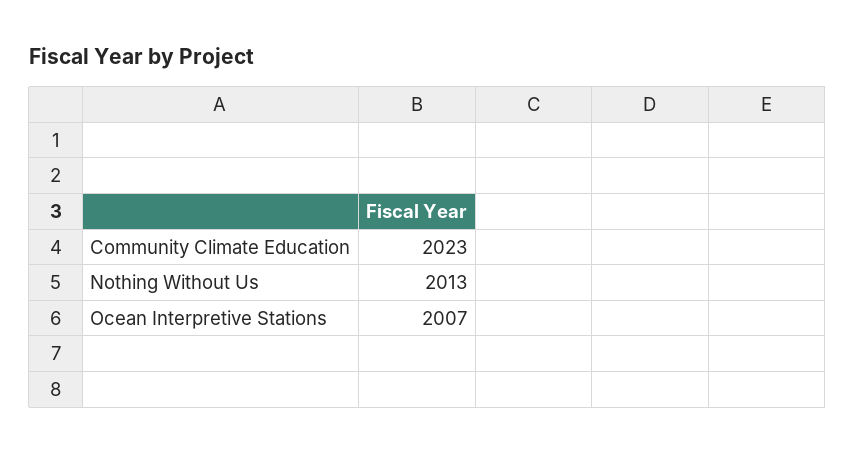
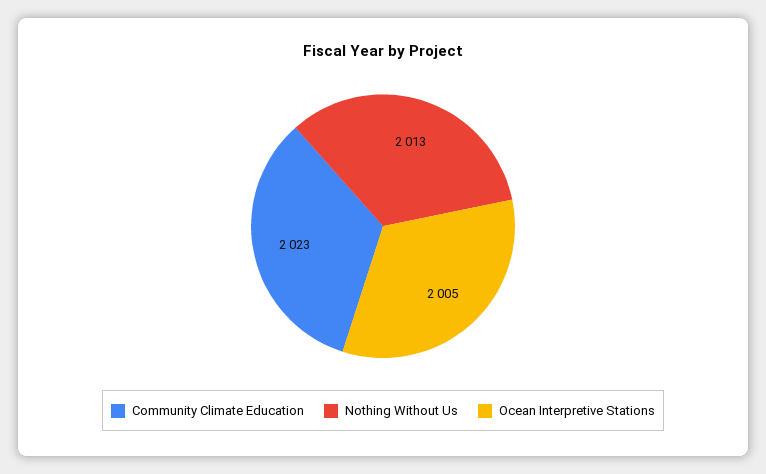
  {
    "Community Climate Education": 2023,
    "Nothing Without Us": 2013,
-   "Ocean Interpretive Stations": 2007
+   "Ocean Interpretive Stations": 2005
  }

